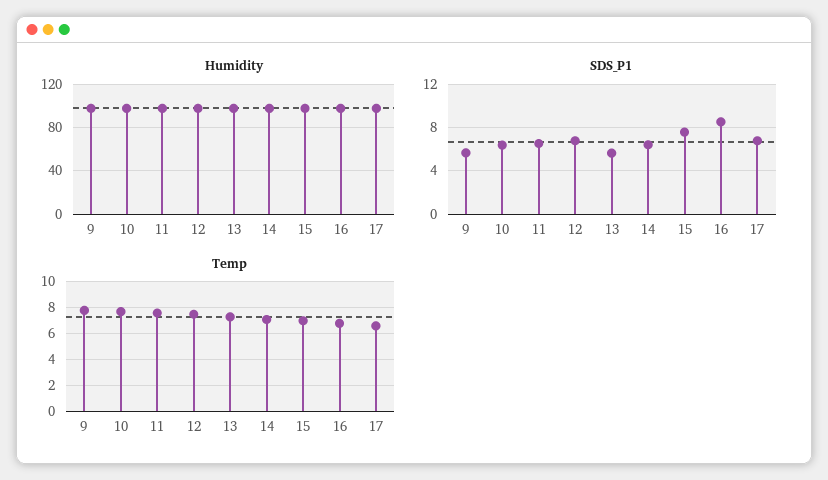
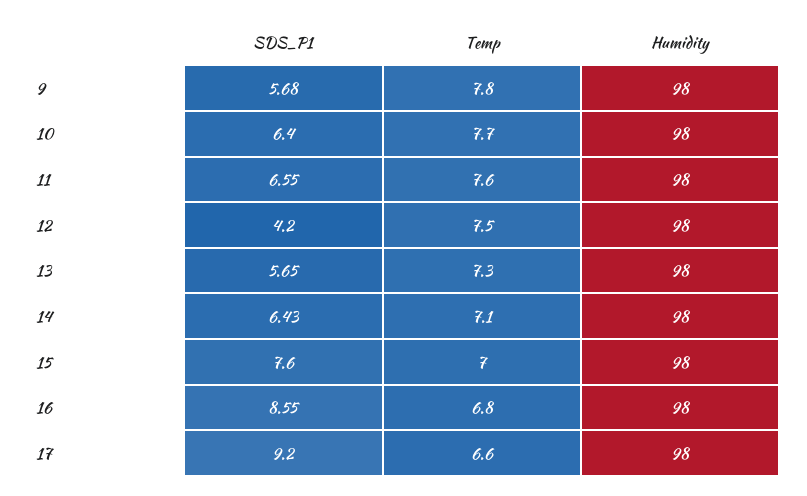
  {
    "Humidity": {
      "9": 98,
      "10": 98,
      "11": 98,
      "12": 98,
      "13": 98,
      "14": 98,
      "15": 98,
      "16": 98,
      "17": 98
    },
    "SDS_P1": {
      "9": 5.68,
      "10": 6.4,
      "11": 6.55,
-     "12": 7,
+     "12": 4.2,
      "13": 5.65,
      "14": 6.43,
      "15": 7.6,
      "16": 8.55,
-     "17": 7
+     "17": 9.2
    },
    "Temp": {
      "9": 7.8,
      "10": 7.7,
      "11": 7.6,
      "12": 7.5,
      "13": 7.3,
      "14": 7.1,
      "15": 7,
      "16": 6.8,
      "17": 6.6
    }
  }

